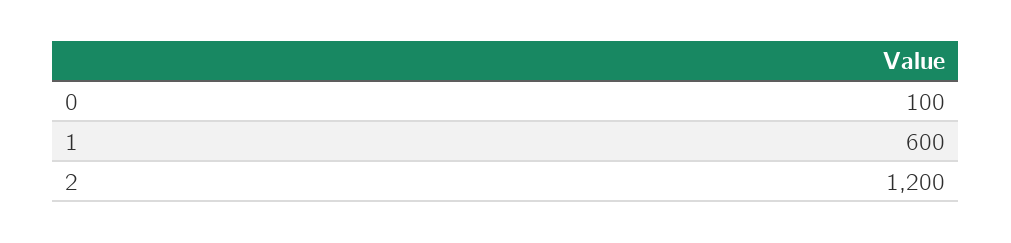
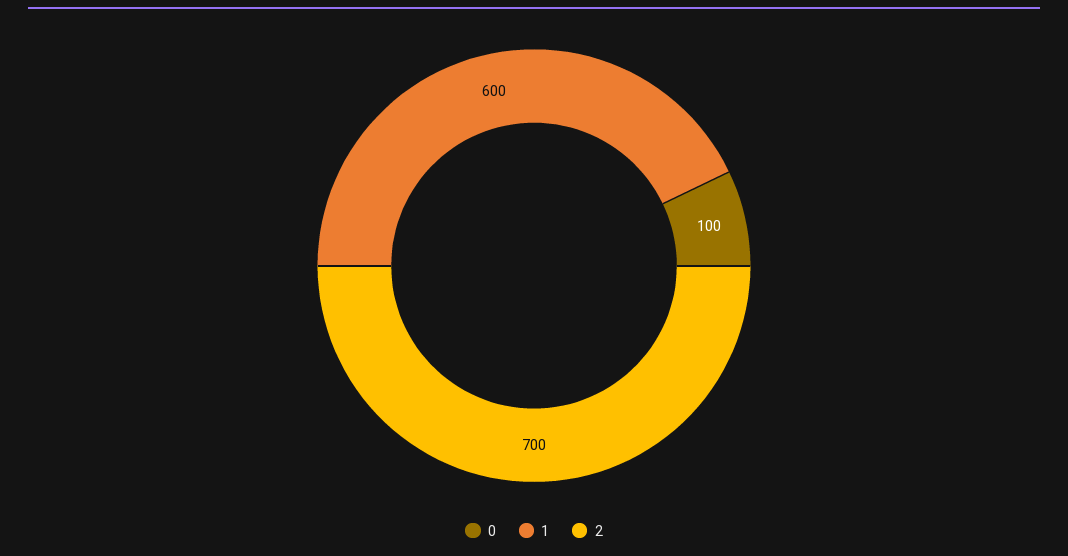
  {
    "0": 100,
    "1": 600,
-   "2": 1200
+   "2": 700
  }

